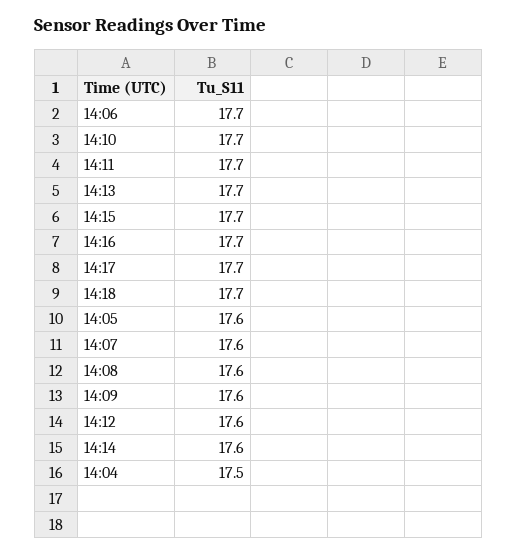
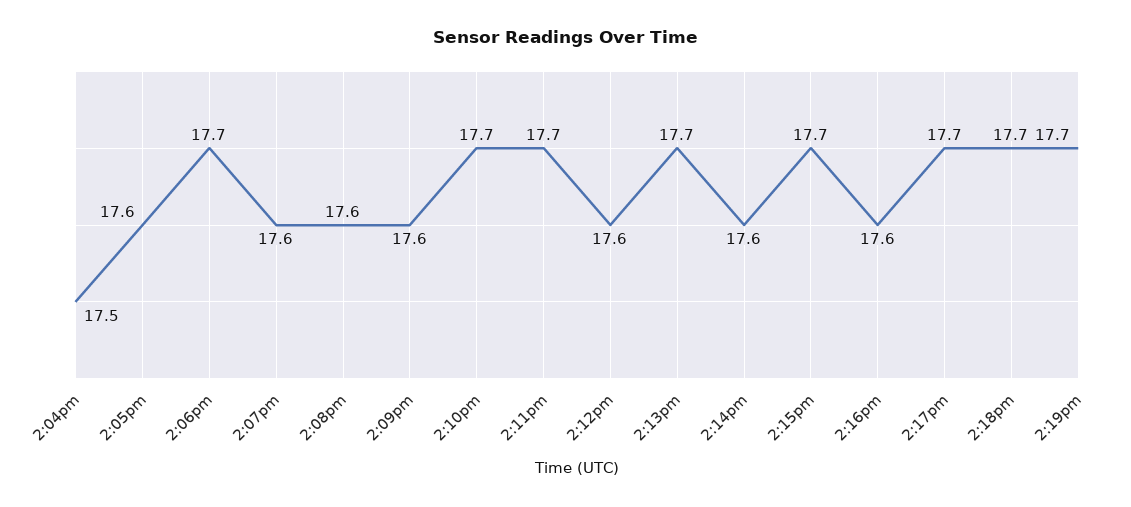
  {
    "14:06": 17.7,
    "14:10": 17.7,
    "14:11": 17.7,
    "14:13": 17.7,
    "14:15": 17.7,
-   "14:16": 17.7,
+   "14:16": 17.6,
    "14:17": 17.7,
    "14:18": 17.7,
    "14:05": 17.6,
    "14:07": 17.6,
    "14:08": 17.6,
    "14:09": 17.6,
    "14:12": 17.6,
    "14:14": 17.6,
-   "14:04": 17.5
+   "14:04": 17.5,
+   "2:19pm": 17.7
  }

